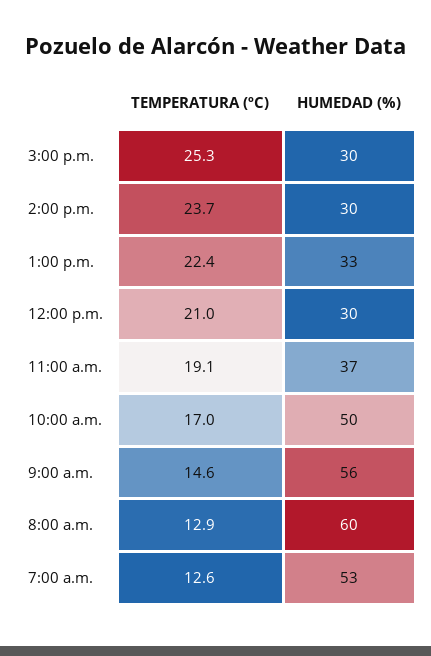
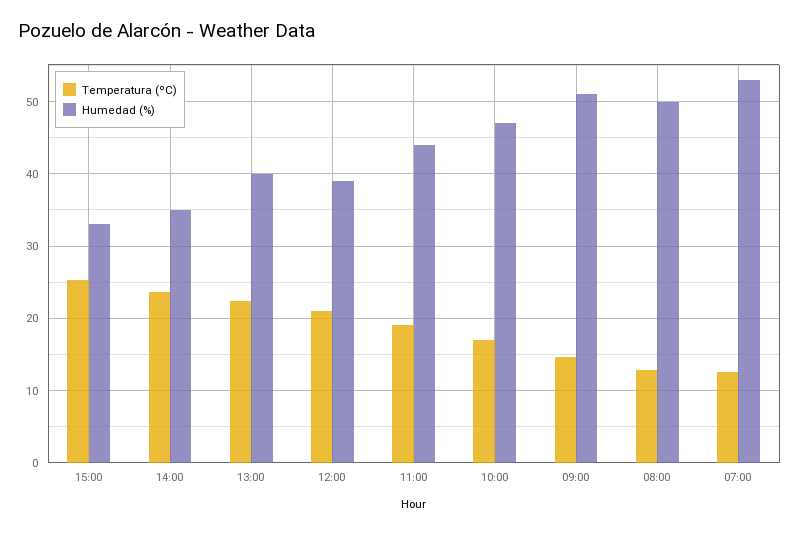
  {
    "TEMPERATURA (ºC)": {
      "3:00 p.m.": 25.3,
      "2:00 p.m.": 23.7,
      "1:00 p.m.": 22.4,
      "12:00 p.m.": 21,
      "11:00 a.m.": 19.1,
      "10:00 a.m.": 17,
      "9:00 a.m.": 14.6,
      "8:00 a.m.": 12.9,
      "7:00 a.m.": 12.6
    },
    "HUMEDAD (%)": {
-     "3:00 p.m.": 30,
+     "3:00 p.m.": 33,
-     "2:00 p.m.": 30,
+     "2:00 p.m.": 35,
-     "1:00 p.m.": 33,
+     "1:00 p.m.": 40,
-     "12:00 p.m.": 30,
+     "12:00 p.m.": 39,
-     "11:00 a.m.": 37,
+     "11:00 a.m.": 44,
-     "10:00 a.m.": 50,
+     "10:00 a.m.": 47,
-     "9:00 a.m.": 56,
+     "9:00 a.m.": 51,
-     "8:00 a.m.": 60,
+     "8:00 a.m.": 50,
      "7:00 a.m.": 53
    }
  }

